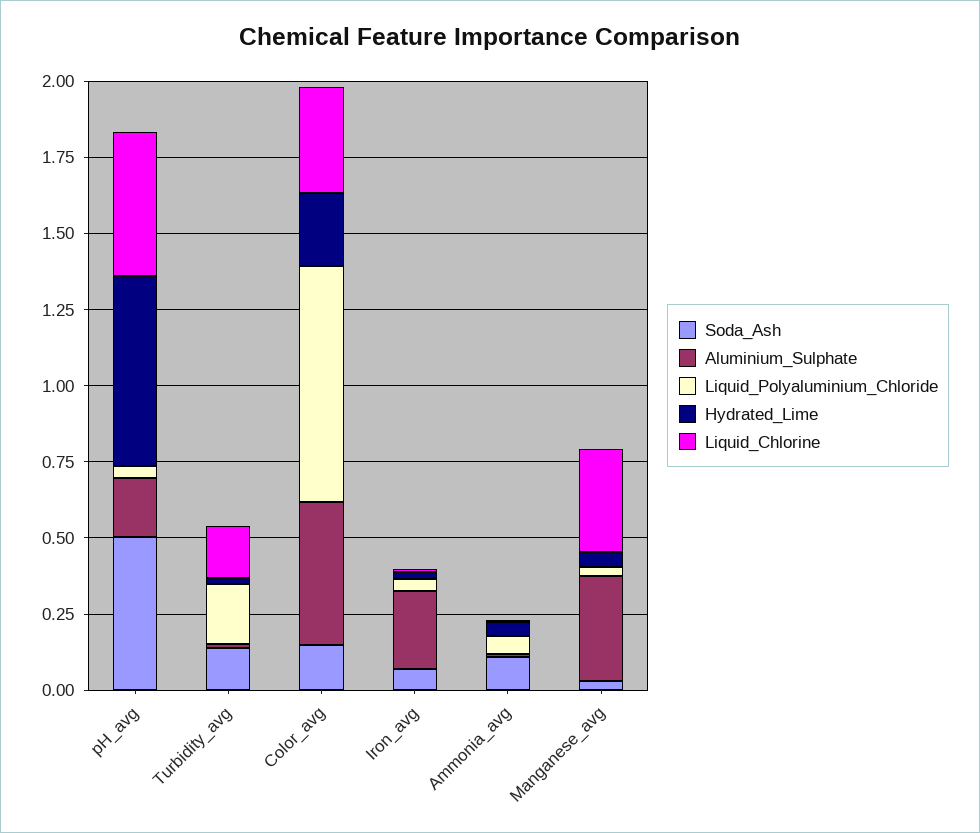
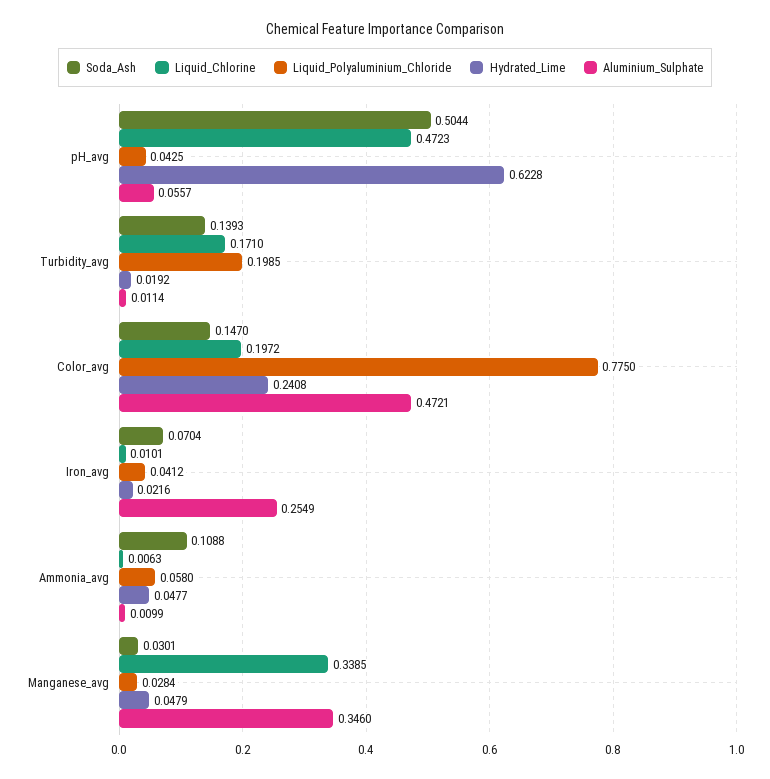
  {
    "Soda_Ash": {
      "pH_avg": 0.5044,
      "Turbidity_avg": 0.1393,
      "Color_avg": 0.147,
      "Iron_avg": 0.0704,
      "Ammonia_avg": 0.1088,
      "Manganese_avg": 0.0301
    },
    "Aluminium_Sulphate": {
-     "pH_avg": 0.2,
+     "pH_avg": 0.0557,
      "Turbidity_avg": 0.0114,
      "Color_avg": 0.4721,
      "Iron_avg": 0.2549,
      "Ammonia_avg": 0.0099,
      "Manganese_avg": 0.346
    },
    "Liquid_Polyaluminium_Chloride": {
      "pH_avg": 0.0425,
      "Turbidity_avg": 0.1985,
      "Color_avg": 0.775,
      "Iron_avg": 0.0412,
      "Ammonia_avg": 0.058,
      "Manganese_avg": 0.0284
    },
    "Hydrated_Lime": {
      "pH_avg": 0.6228,
      "Turbidity_avg": 0.0192,
      "Color_avg": 0.2408,
      "Iron_avg": 0.0216,
      "Ammonia_avg": 0.0477,
      "Manganese_avg": 0.0479
    },
    "Liquid_Chlorine": {
      "pH_avg": 0.4723,
      "Turbidity_avg": 0.171,
-     "Color_avg": 0.35,
+     "Color_avg": 0.1972,
      "Iron_avg": 0.0101,
      "Ammonia_avg": 0.0063,
      "Manganese_avg": 0.3385
    }
  }

